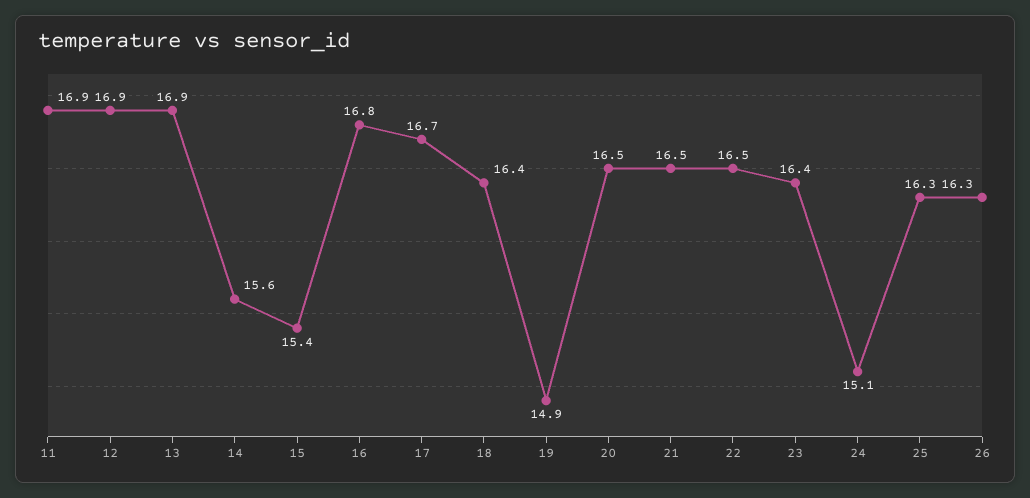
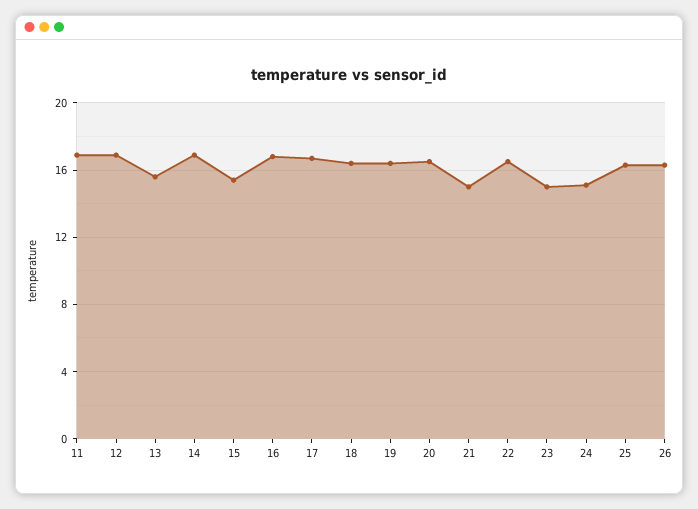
  {
    "11": 16.9,
    "12": 16.9,
-   "13": 16.9,
+   "13": 15.5,
-   "14": 15.6,
+   "14": 17,
    "15": 15.4,
    "16": 16.8,
    "17": 16.7,
    "18": 16.4,
-   "19": 14.9,
+   "19": 16.5,
    "20": 16.5,
-   "21": 16.5,
+   "21": 15,
    "22": 16.5,
-   "23": 16.4,
+   "23": 15,
    "24": 15.1,
    "25": 16.3,
    "26": 16.3
  }

